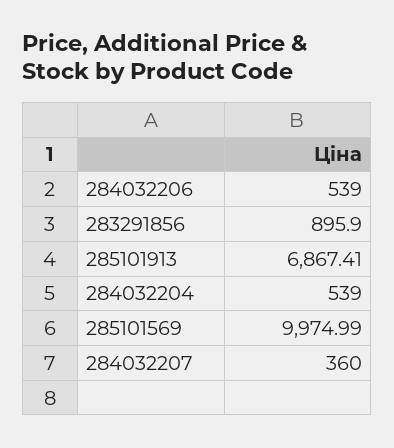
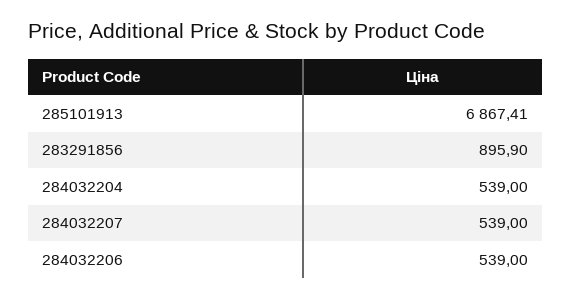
  {
    "284032206": 539,
    "283291856": 895.9,
    "285101913": 6867.41,
    "284032204": 539,
-   "285101569": 9974.99,
-   "284032207": 360
+   "284032207": 539
  }

